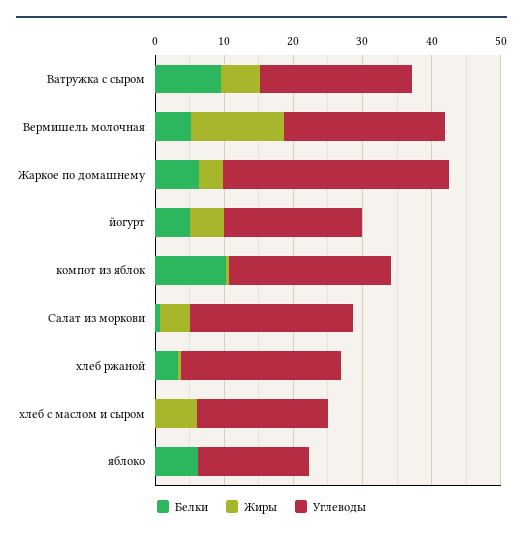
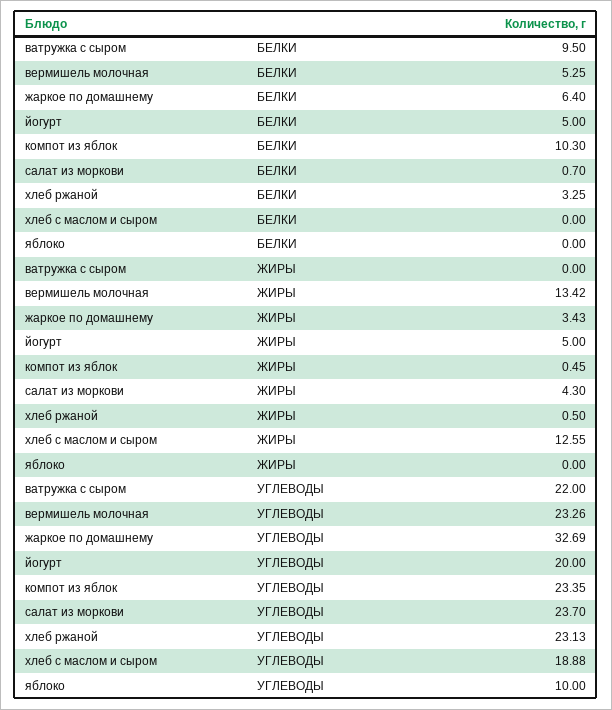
  {
    "Белки": {
      "Ватружка с сыром": 9.5,
      "Вермишель молочная": 5.25,
      "Жаркое по домашнему": 6.4,
      "йогурт": 5,
      "компот из яблок": 10.3,
      "Салат из моркови": 0.7,
      "хлеб ржаной": 3.25,
      "хлеб с маслом и сыром": 0,
-     "яблоко": 6
+     "яблоко": 0
    },
    "Жиры": {
-     "Ватружка с сыром": 6,
+     "Ватружка с сыром": 0,
      "Вермишель молочная": 13.42,
      "Жаркое по домашнему": 3.43,
      "йогурт": 5,
      "компот из яблок": 0.45,
      "Салат из моркови": 4.3,
      "хлеб ржаной": 0.5,
-     "хлеб с маслом и сыром": 6,
+     "хлеб с маслом и сыром": 12.55,
      "яблоко": 0
    },
    "Углеводы": {
      "Ватружка с сыром": 22,
      "Вермишель молочная": 23.26,
      "Жаркое по домашнему": 32.69,
      "йогурт": 20,
      "компот из яблок": 23.35,
      "Салат из моркови": 23.7,
      "хлеб ржаной": 23.13,
      "хлеб с маслом и сыром": 18.88,
-     "яблоко": 16
+     "яблоко": 10
    }
  }

